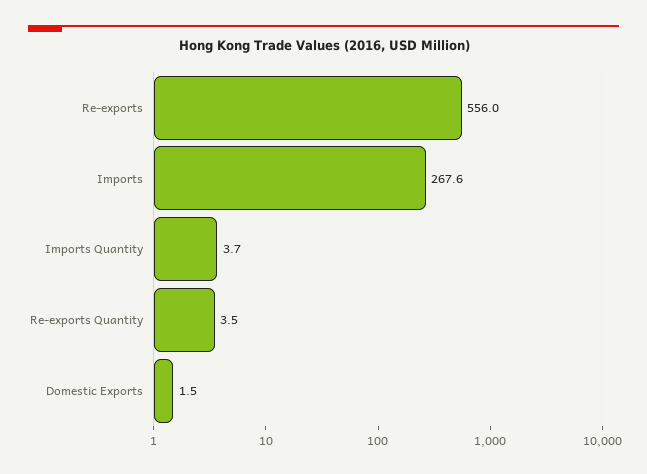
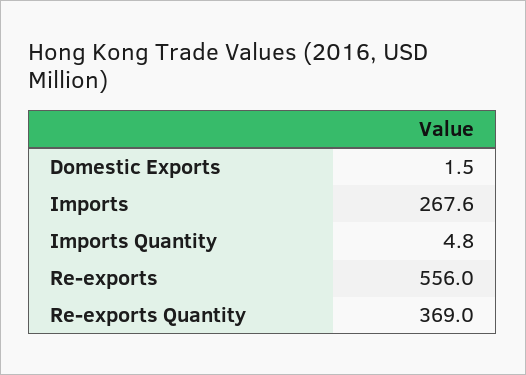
  {
    "Re-exports": 556,
    "Imports": 267.6,
-   "Imports Quantity": 3.7,
+   "Imports Quantity": 4.8,
-   "Re-exports Quantity": 3.5,
+   "Re-exports Quantity": 369,
    "Domestic Exports": 1.5
  }

